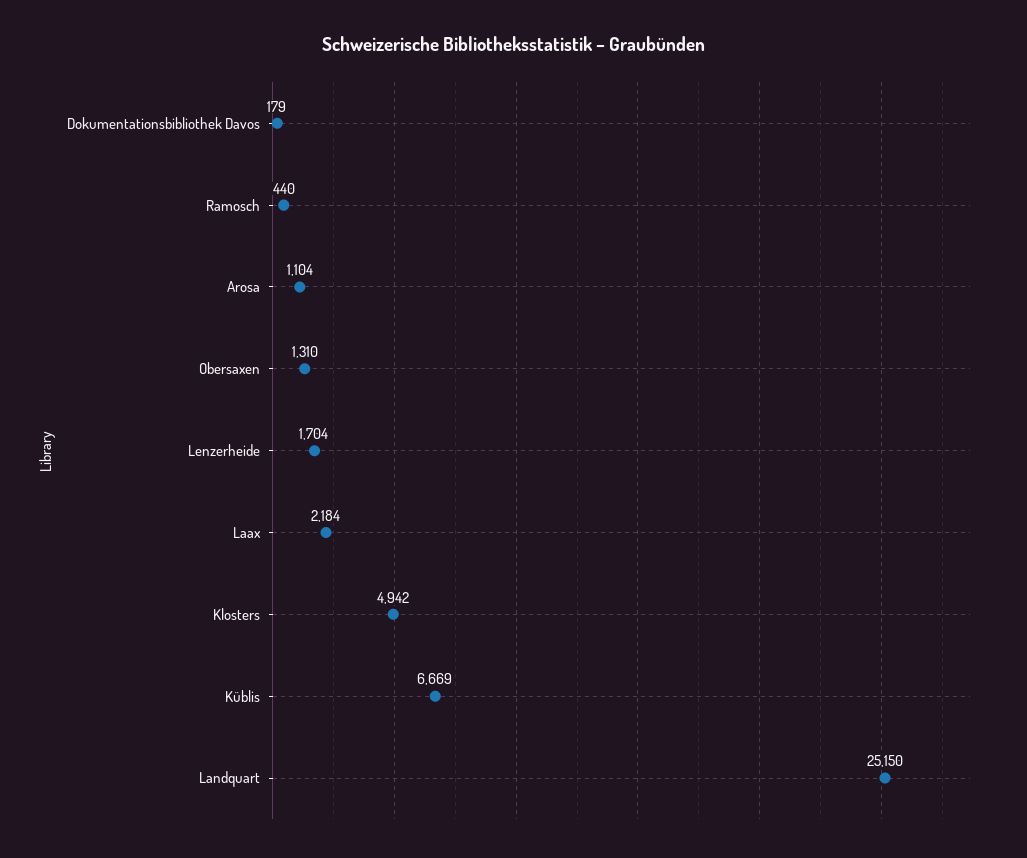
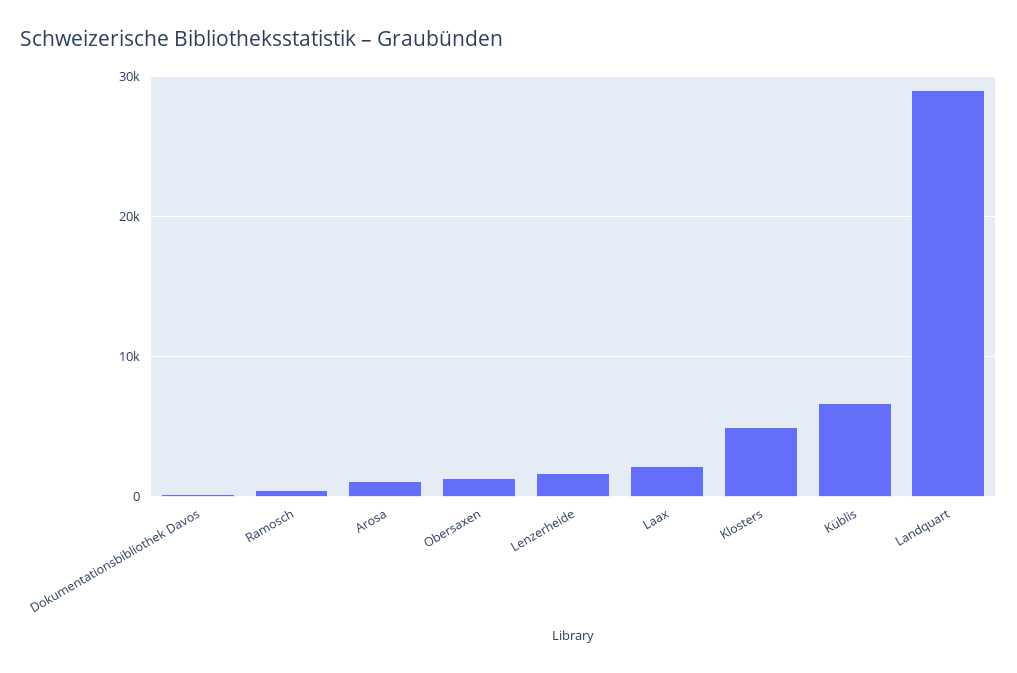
  {
    "Dokumentationsbibliothek Davos": 179,
    "Ramosch": 440,
    "Arosa": 1104,
    "Obersaxen": 1310,
    "Lenzerheide": 1704,
    "Laax": 2184,
    "Klosters": 4942,
    "Küblis": 6669,
-   "Landquart": 25150
+   "Landquart": 29000
  }

